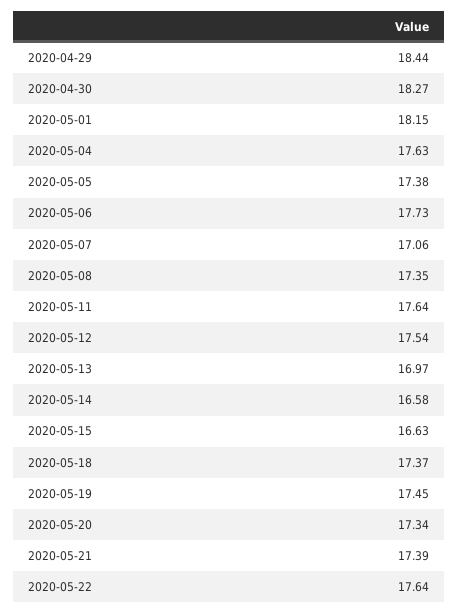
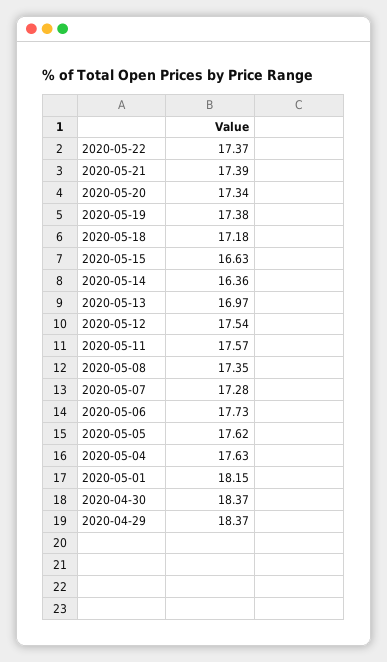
  {
-   "2020-04-29": 18.44,
+   "2020-04-29": 18.37,
-   "2020-04-30": 18.27,
+   "2020-04-30": 18.37,
    "2020-05-01": 18.15,
    "2020-05-04": 17.63,
-   "2020-05-05": 17.38,
+   "2020-05-05": 17.62,
    "2020-05-06": 17.73,
-   "2020-05-07": 17.06,
+   "2020-05-07": 17.28,
    "2020-05-08": 17.35,
-   "2020-05-11": 17.64,
+   "2020-05-11": 17.57,
    "2020-05-12": 17.54,
    "2020-05-13": 16.97,
-   "2020-05-14": 16.58,
+   "2020-05-14": 16.36,
    "2020-05-15": 16.63,
-   "2020-05-18": 17.37,
+   "2020-05-18": 17.18,
-   "2020-05-19": 17.45,
+   "2020-05-19": 17.38,
    "2020-05-20": 17.34,
    "2020-05-21": 17.39,
-   "2020-05-22": 17.64
+   "2020-05-22": 17.37
  }

